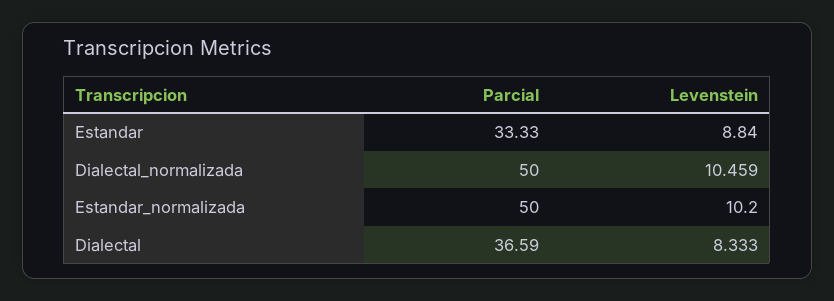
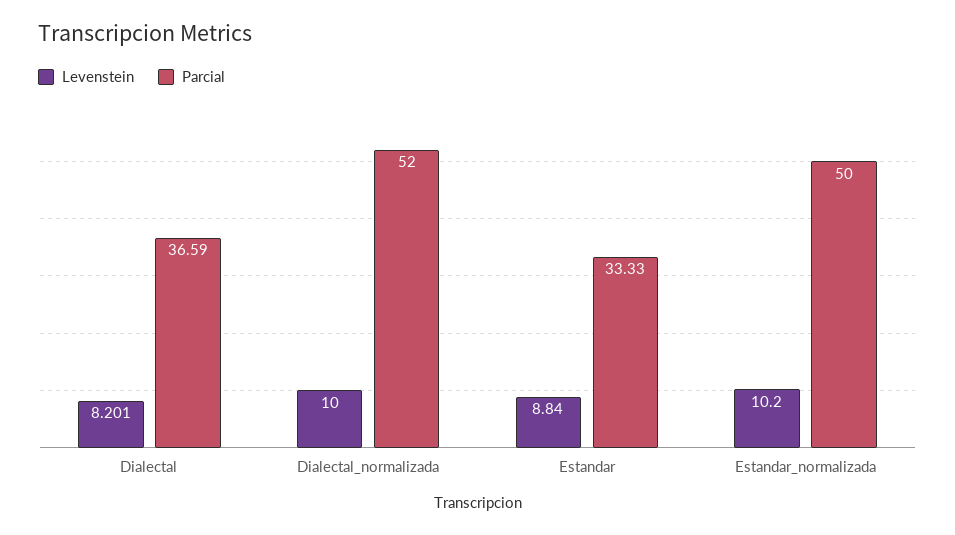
  {
    "Parcial": {
      "Estandar": 33.33,
-     "Dialectal_normalizada": 50,
+     "Dialectal_normalizada": 52,
      "Estandar_normalizada": 50,
      "Dialectal": 36.59
    },
    "Levenstein": {
      "Estandar": 8.84,
-     "Dialectal_normalizada": 10.459,
+     "Dialectal_normalizada": 10,
      "Estandar_normalizada": 10.2,
-     "Dialectal": 8.333
+     "Dialectal": 8.201
    }
  }

